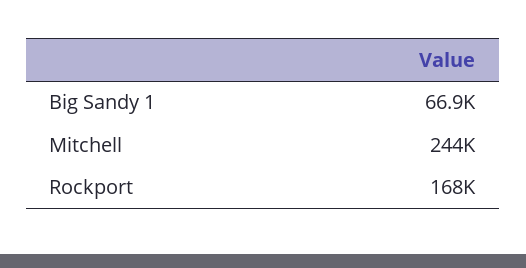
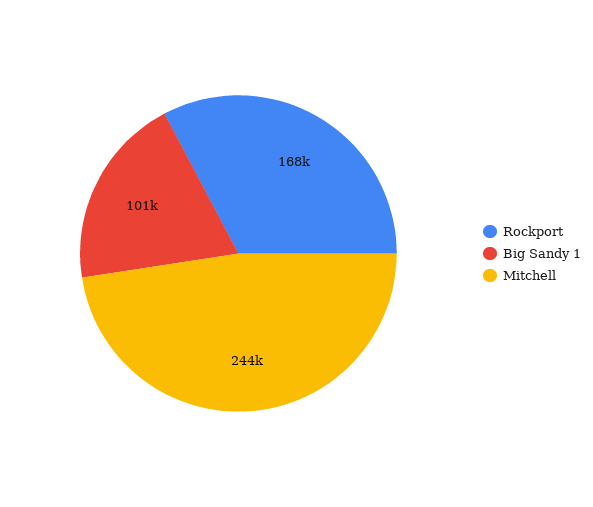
  {
-   "Big Sandy 1": 66900,
+   "Big Sandy 1": 101000,
    "Mitchell": 244000,
    "Rockport": 168000
  }

